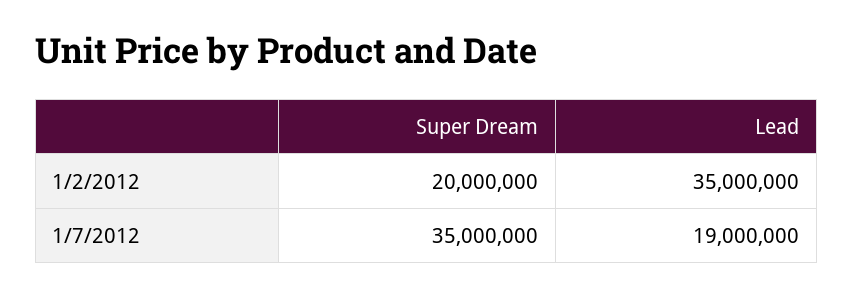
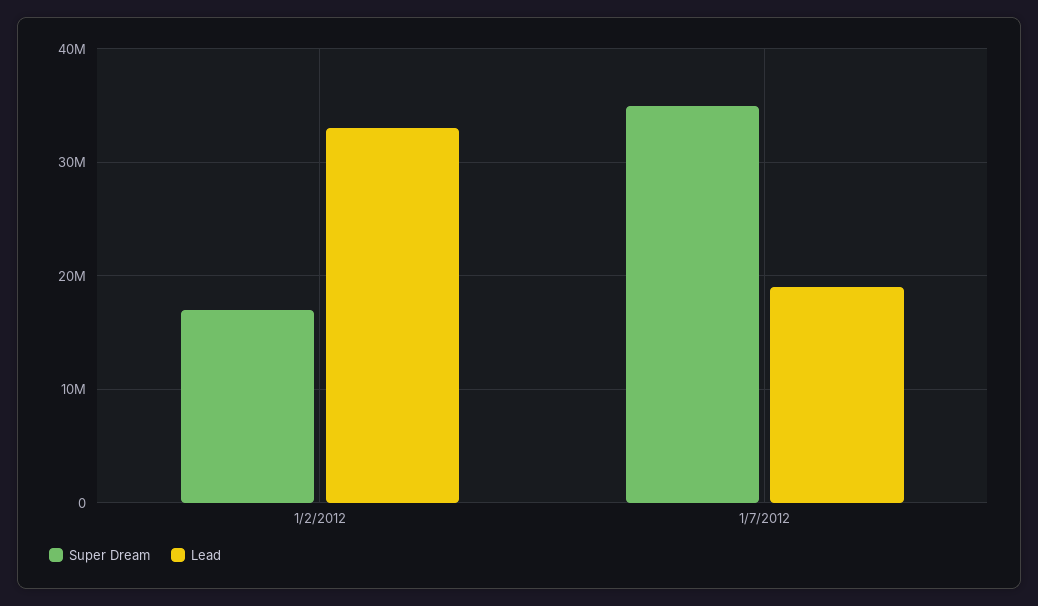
  {
    "Super Dream": {
-     "1/2/2012": 20000000,
+     "1/2/2012": 17000000,
      "1/7/2012": 35000000
    },
    "Lead": {
-     "1/2/2012": 35000000,
+     "1/2/2012": 33000000,
      "1/7/2012": 19000000
    }
  }

